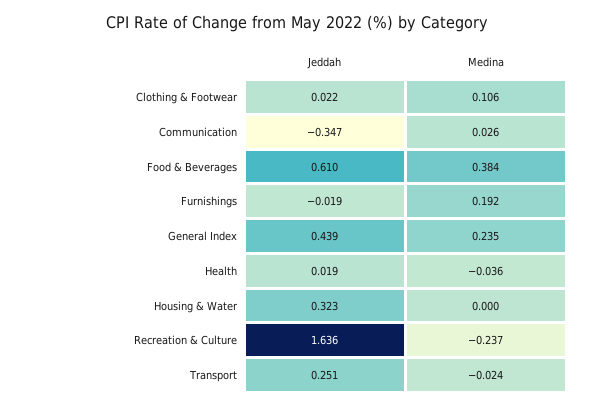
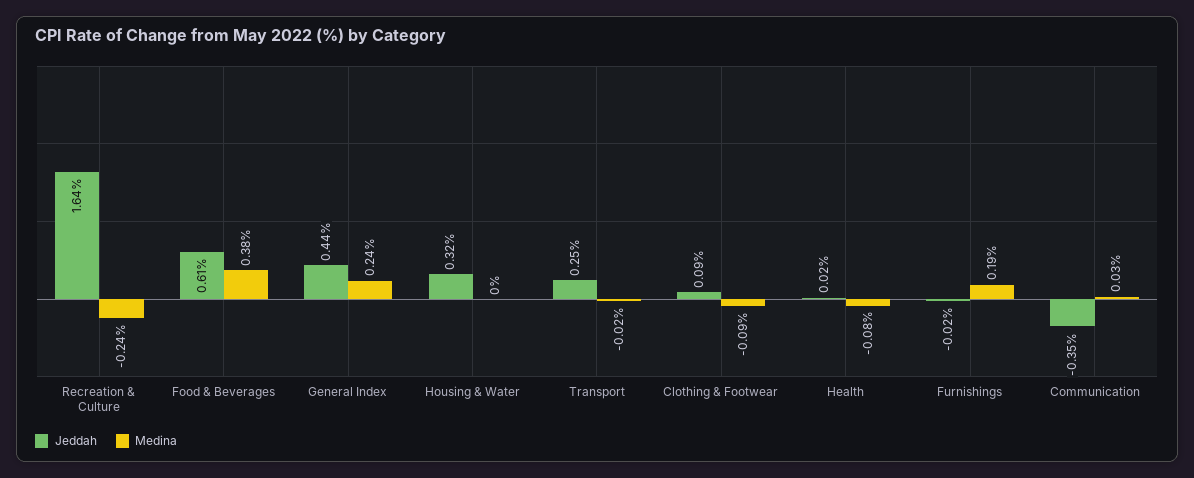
  {
    "Jeddah": {
-     "Clothing & Footwear": 0.022,
+     "Clothing & Footwear": 0.09,
      "Communication": -0.347,
      "Food & Beverages": 0.61,
      "Furnishings": -0.019,
      "General Index": 0.439,
      "Health": 0.019,
      "Housing & Water": 0.323,
      "Recreation & Culture": 1.636,
      "Transport": 0.251
    },
    "Medina": {
-     "Clothing & Footwear": 0.106,
+     "Clothing & Footwear": -0.09,
      "Communication": 0.026,
      "Food & Beverages": 0.384,
      "Furnishings": 0.192,
      "General Index": 0.235,
-     "Health": -0.036,
+     "Health": -0.08,
      "Housing & Water": 0,
      "Recreation & Culture": -0.237,
      "Transport": -0.024
    }
  }

